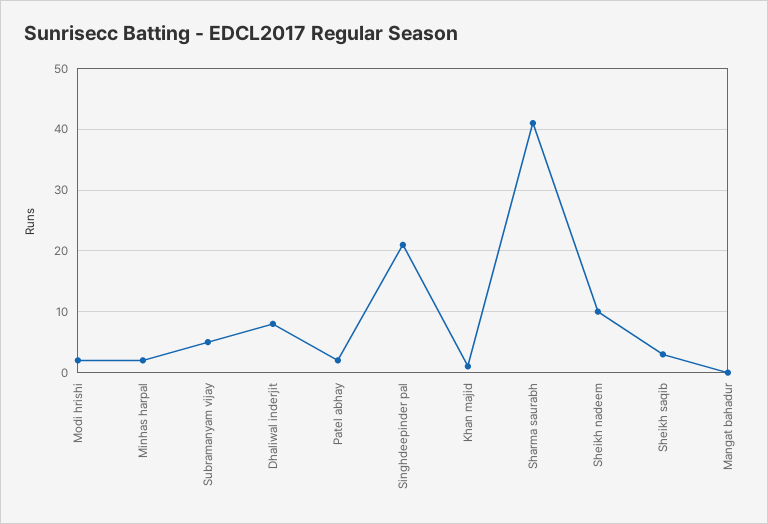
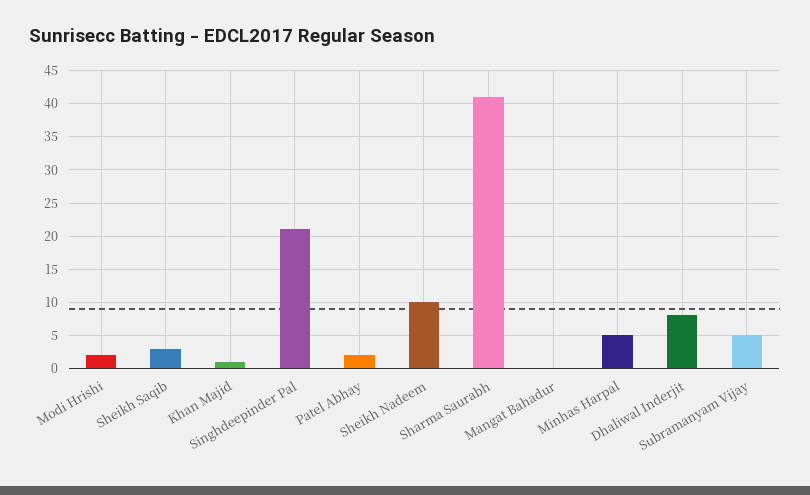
  {
    "Modi hrishi": 2,
-   "Minhas harpal": 2,
+   "Minhas harpal": 5,
    "Subramanyam vijay": 5,
    "Dhaliwal inderjit": 8,
    "Patel abhay": 2,
    "Singhdeepinder pal": 21,
    "Khan majid": 1,
    "Sharma saurabh": 41,
    "Sheikh nadeem": 10,
    "Sheikh saqib": 3,
    "Mangat bahadur": 0
  }

